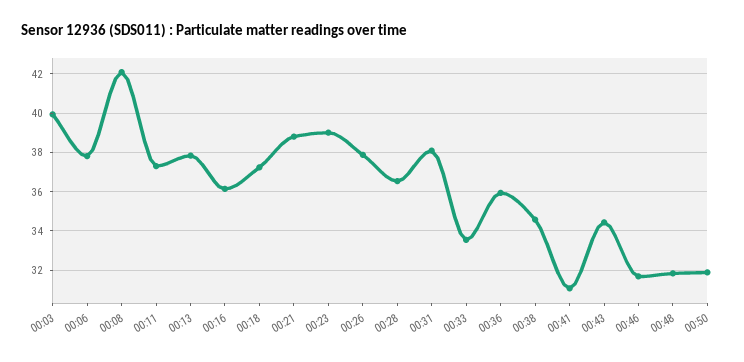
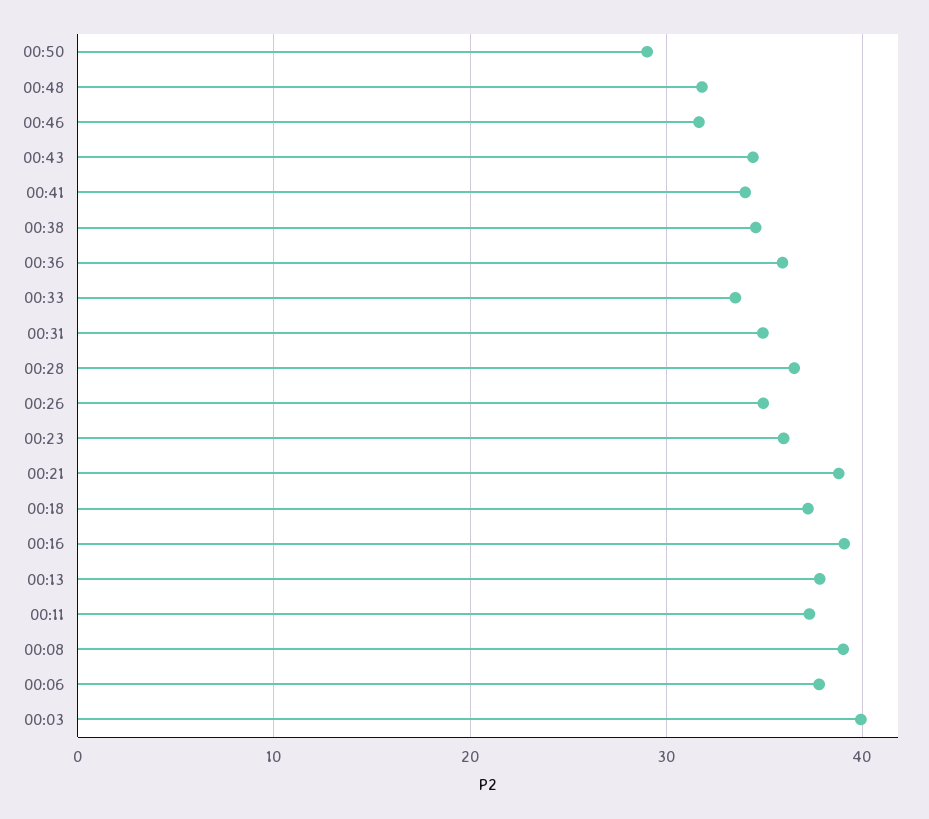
  {
    "00:03": 40,
    "00:06": 38,
-   "00:08": 42,
+   "00:08": 39,
    "00:11": 37.5,
    "00:13": 38,
-   "00:16": 36,
+   "00:16": 39,
    "00:18": 37,
    "00:21": 39,
-   "00:23": 39,
+   "00:23": 36,
-   "00:26": 38,
+   "00:26": 35,
    "00:28": 36.5,
-   "00:31": 38,
+   "00:31": 35,
    "00:33": 33.5,
    "00:36": 36,
    "00:38": 34.5,
-   "00:41": 31,
+   "00:41": 34,
    "00:43": 34.5,
    "00:46": 31.5,
    "00:48": 32,
-   "00:50": 32
+   "00:50": 29
  }

